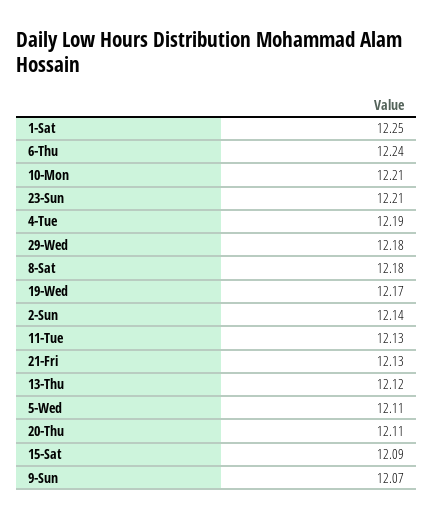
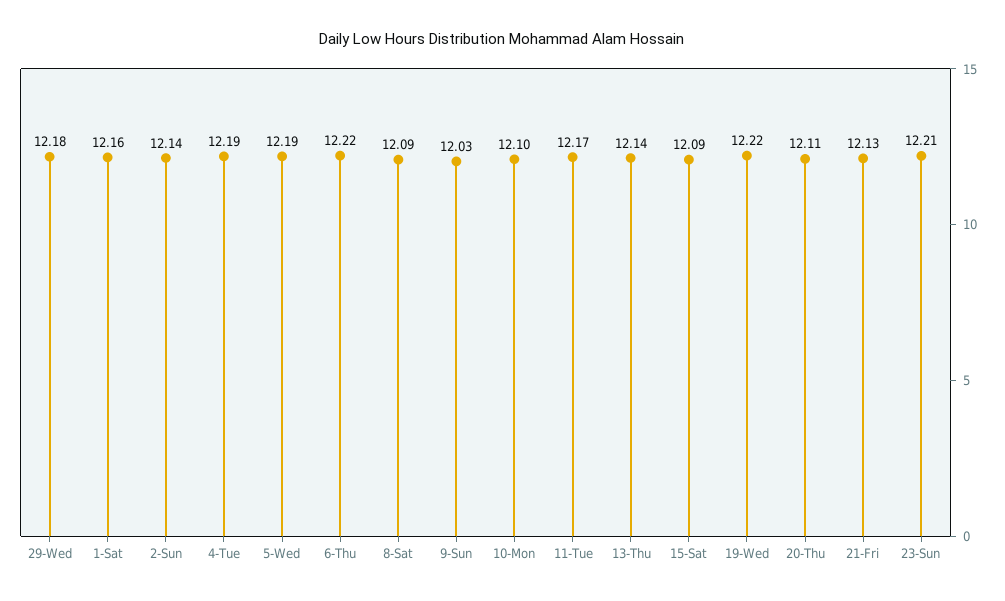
  {
-   "1-Sat": 12.25,
+   "1-Sat": 12.16,
-   "6-Thu": 12.24,
+   "6-Thu": 12.22,
-   "10-Mon": 12.21,
+   "10-Mon": 12.1,
    "23-Sun": 12.21,
    "4-Tue": 12.19,
    "29-Wed": 12.18,
-   "8-Sat": 12.18,
+   "8-Sat": 12.09,
-   "19-Wed": 12.17,
+   "19-Wed": 12.22,
    "2-Sun": 12.14,
-   "11-Tue": 12.13,
+   "11-Tue": 12.17,
    "21-Fri": 12.13,
-   "13-Thu": 12.12,
+   "13-Thu": 12.14,
-   "5-Wed": 12.11,
+   "5-Wed": 12.19,
    "20-Thu": 12.11,
    "15-Sat": 12.09,
-   "9-Sun": 12.07
+   "9-Sun": 12.03
  }

